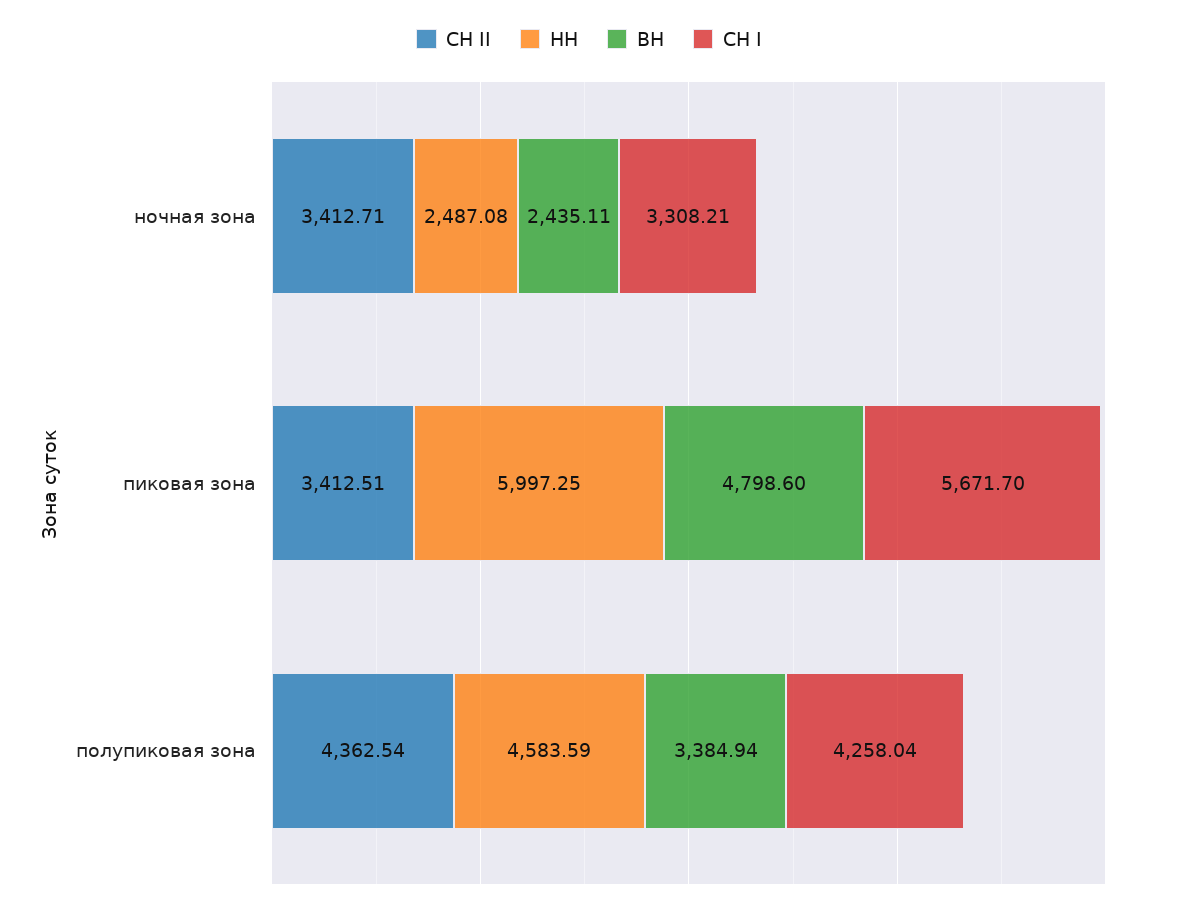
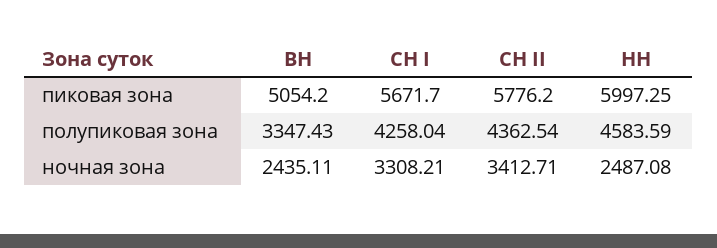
  {
    "СН II": {
      "ночная зона": 3412.71,
-     "пиковая зона": 3412.51,
+     "пиковая зона": 5776.2,
      "полупиковая зона": 4362.54
    },
    "НН": {
      "ночная зона": 2487.08,
      "пиковая зона": 5997.25,
      "полупиковая зона": 4583.59
    },
    "ВН": {
      "ночная зона": 2435.11,
-     "пиковая зона": 4798.6,
+     "пиковая зона": 5054.2,
-     "полупиковая зона": 3384.94
+     "полупиковая зона": 3347.43
    },
    "СН I": {
      "ночная зона": 3308.21,
      "пиковая зона": 5671.7,
      "полупиковая зона": 4258.04
    }
  }

